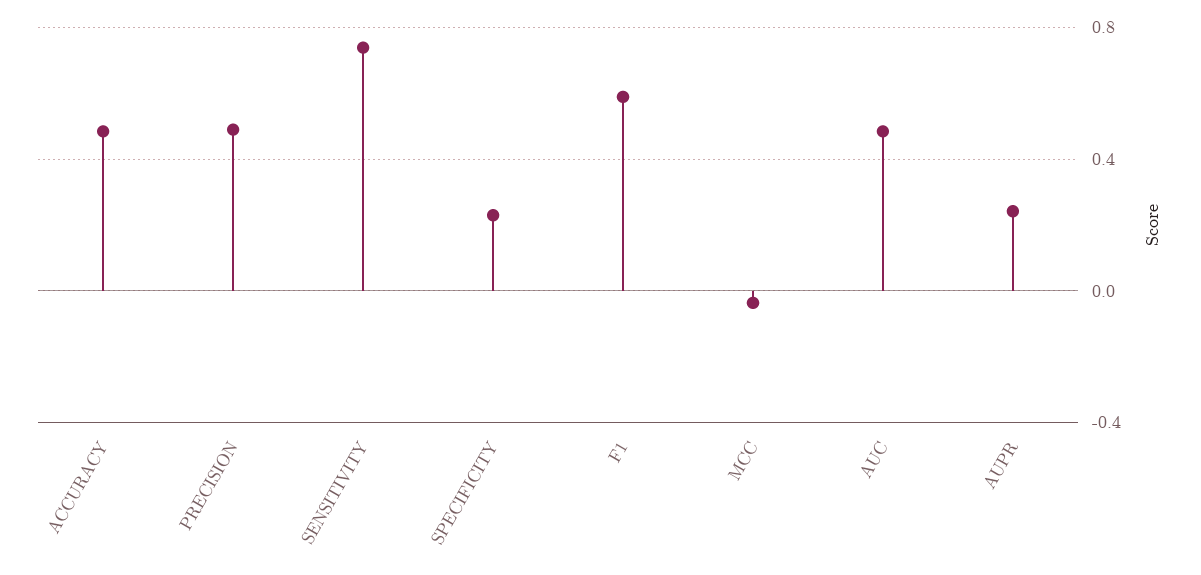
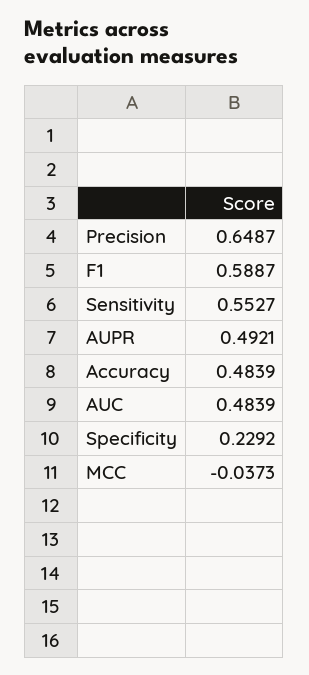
  {
    "ACCURACY": 0.4839,
-   "PRECISION": 0.5,
+   "PRECISION": 0.6487,
-   "SENSITIVITY": 0.75,
+   "SENSITIVITY": 0.5527,
    "SPECIFICITY": 0.2292,
    "F1": 0.5887,
    "MCC": -0.0373,
    "AUC": 0.4839,
-   "AUPR": 0.25
+   "AUPR": 0.4921
  }

